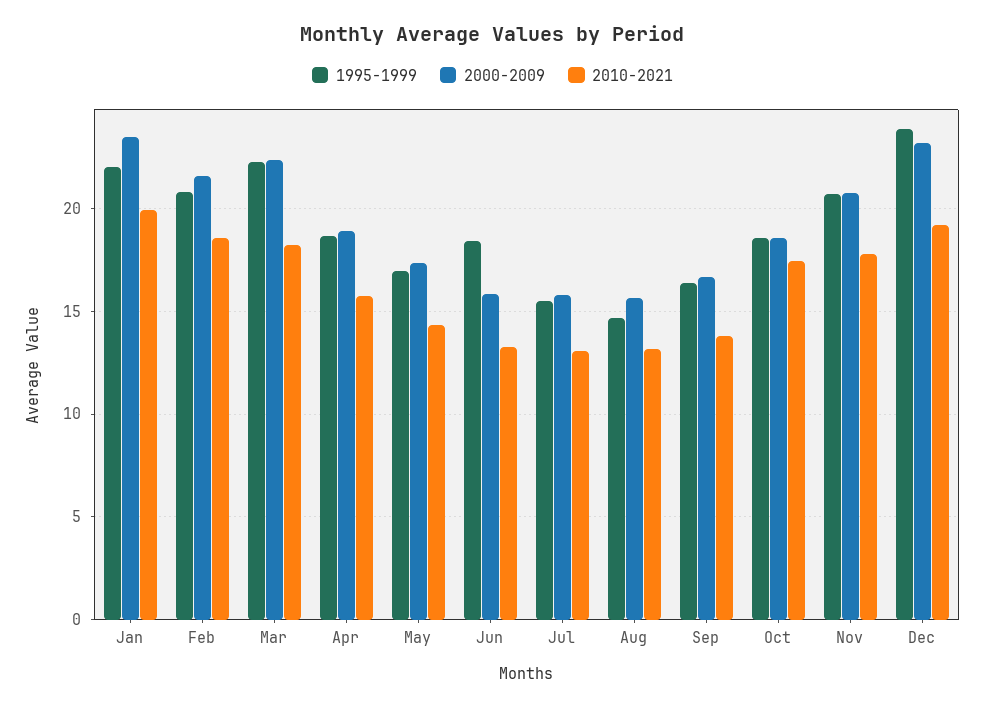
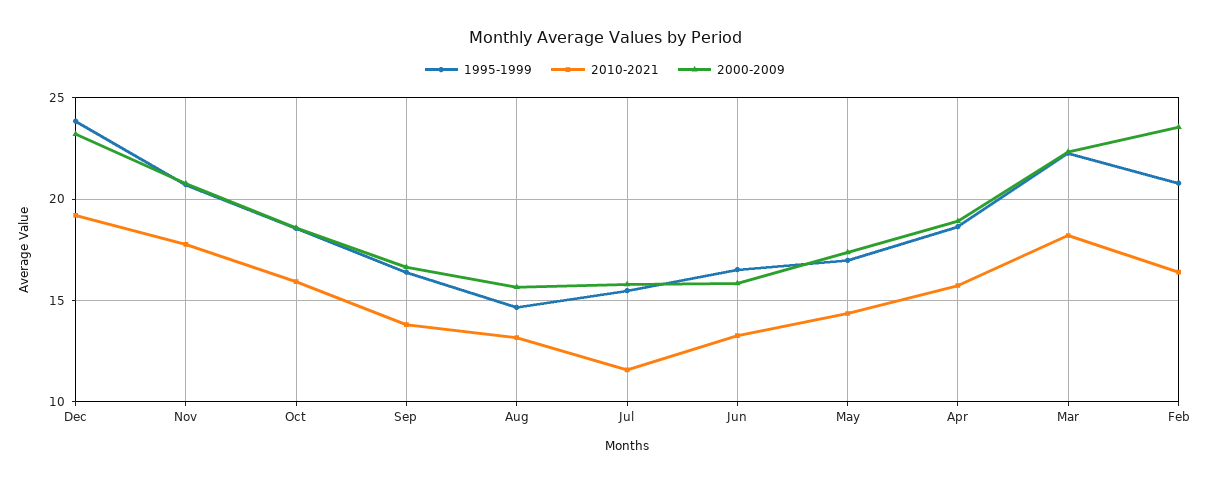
  {
    "1995-1999": {
-     "Jan": 22,
      "Feb": 21,
      "Mar": 22.5,
      "Apr": 18.5,
      "May": 17,
-     "Jun": 18.5,
+     "Jun": 16.5,
      "Jul": 15.5,
      "Aug": 14.5,
      "Sep": 16.5,
      "Oct": 18.5,
      "Nov": 20.5,
      "Dec": 24
    },
    "2000-2009": {
-     "Jan": 23.5,
-     "Feb": 21.5,
+     "Feb": 23.5,
      "Mar": 22.5,
      "Apr": 19,
      "May": 17.5,
      "Jun": 16,
      "Jul": 16,
      "Aug": 15.5,
      "Sep": 16.5,
      "Oct": 18.5,
      "Nov": 21,
      "Dec": 23
    },
    "2010-2021": {
-     "Jan": 20,
-     "Feb": 18.5,
+     "Feb": 16.5,
      "Mar": 18,
      "Apr": 15.5,
      "May": 14.5,
      "Jun": 13.5,
-     "Jul": 13,
+     "Jul": 11.5,
      "Aug": 13,
      "Sep": 14,
-     "Oct": 17.5,
+     "Oct": 16,
      "Nov": 18,
      "Dec": 19
    }
  }

